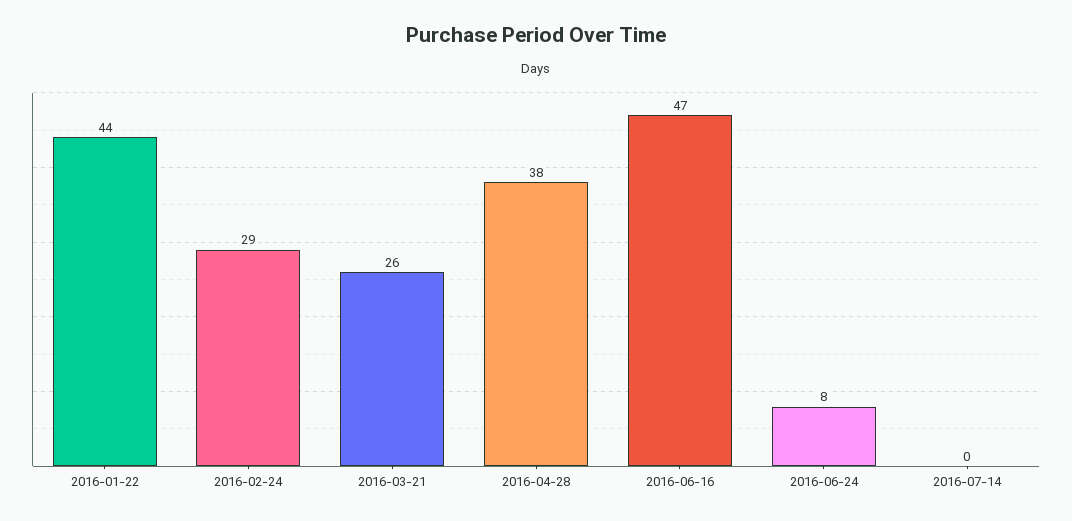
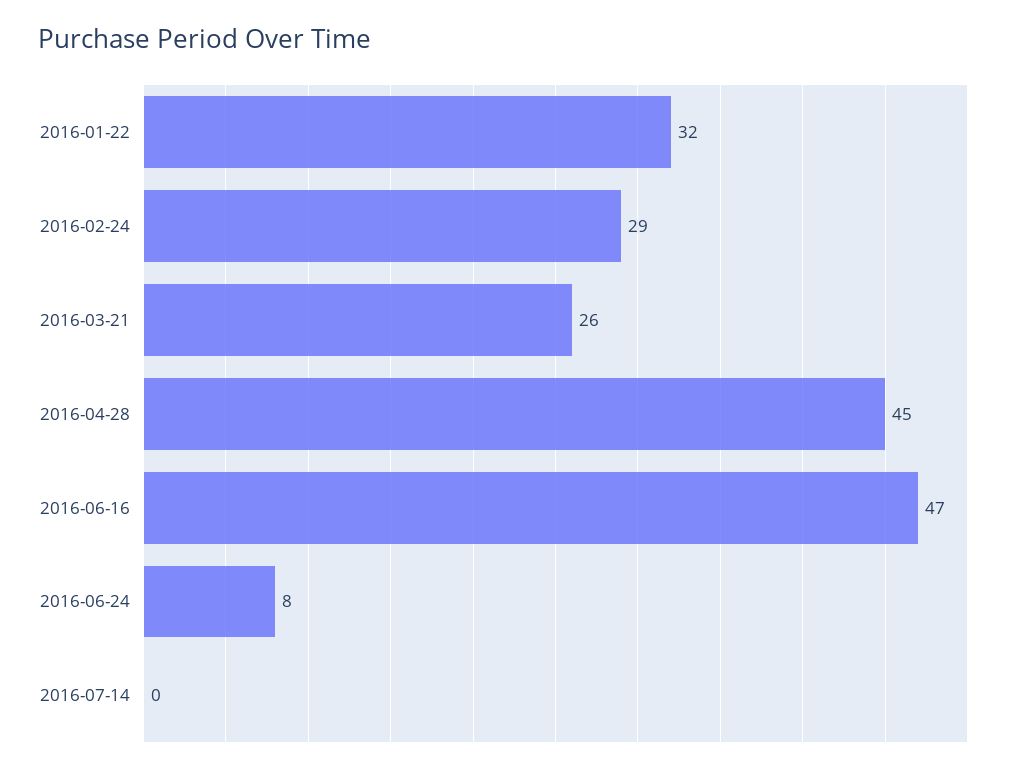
  {
-   "2016-01-22": 44,
+   "2016-01-22": 32,
    "2016-02-24": 29,
    "2016-03-21": 26,
-   "2016-04-28": 38,
+   "2016-04-28": 45,
    "2016-06-16": 47,
    "2016-06-24": 8,
    "2016-07-14": 0
  }

